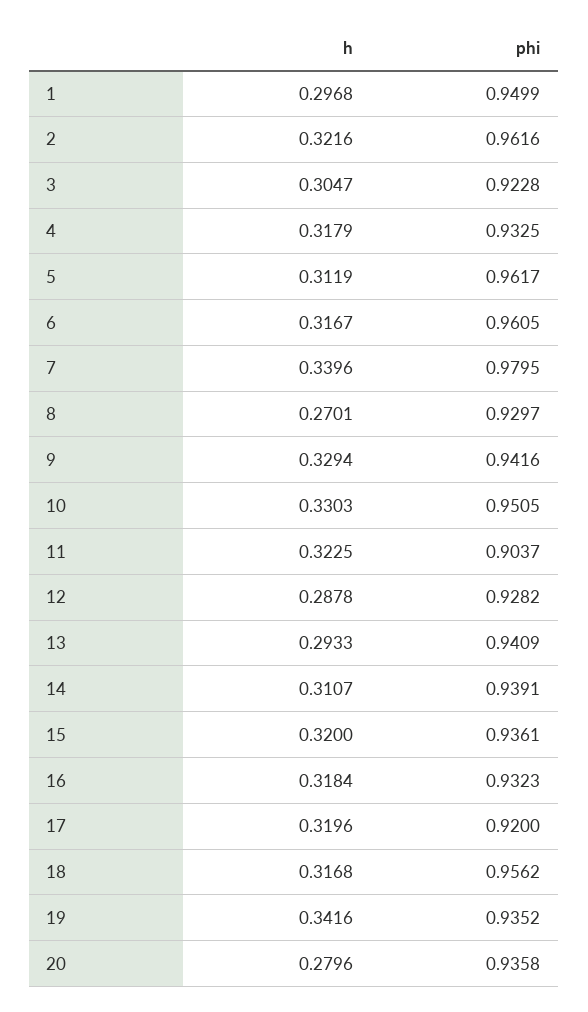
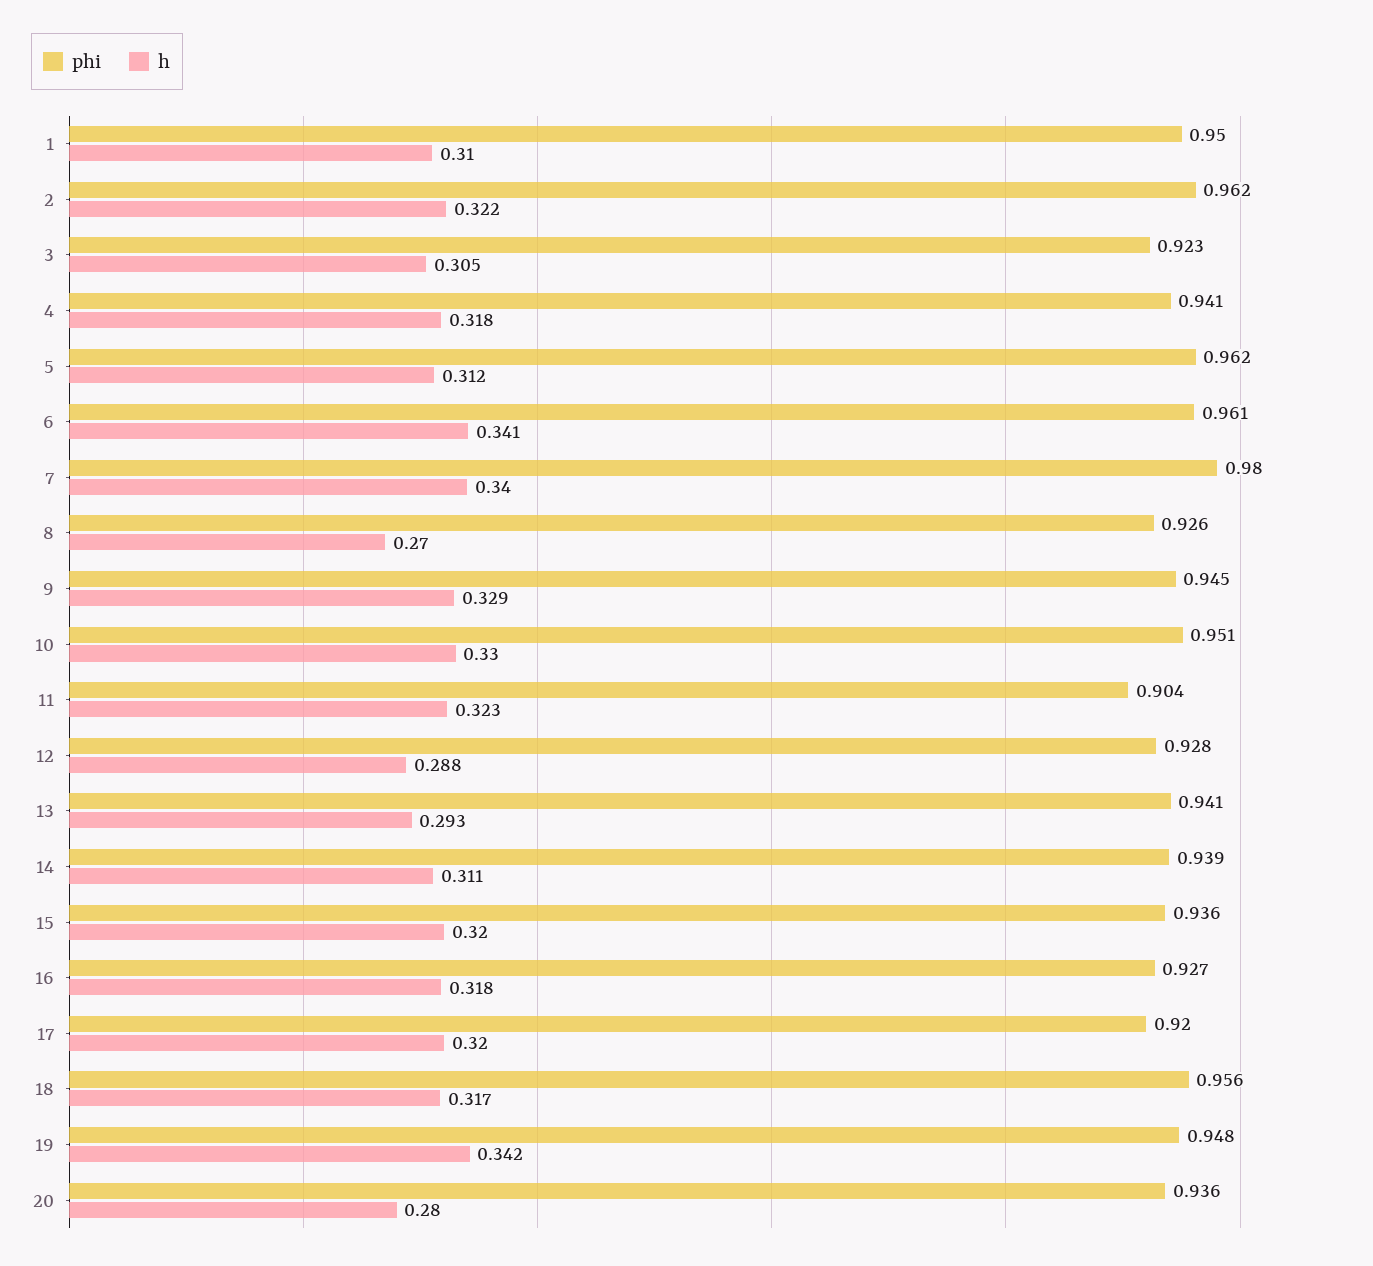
  {
    "h": {
-     "1": 0.2968,
+     "1": 0.31,
      "2": 0.3216,
      "3": 0.3047,
      "4": 0.3179,
      "5": 0.3119,
-     "6": 0.3167,
+     "6": 0.341,
      "7": 0.3396,
      "8": 0.2701,
      "9": 0.3294,
      "10": 0.3303,
      "11": 0.3225,
      "12": 0.2878,
      "13": 0.2933,
      "14": 0.3107,
      "15": 0.32,
      "16": 0.3184,
      "17": 0.3196,
      "18": 0.3168,
      "19": 0.3416,
      "20": 0.2796
    },
    "phi": {
      "1": 0.9499,
      "2": 0.9616,
      "3": 0.9228,
-     "4": 0.9325,
+     "4": 0.941,
      "5": 0.9617,
      "6": 0.9605,
      "7": 0.9795,
-     "8": 0.9297,
+     "8": 0.926,
-     "9": 0.9416,
+     "9": 0.945,
      "10": 0.9505,
      "11": 0.9037,
      "12": 0.9282,
      "13": 0.9409,
      "14": 0.9391,
      "15": 0.9361,
-     "16": 0.9323,
+     "16": 0.927,
      "17": 0.92,
      "18": 0.9562,
-     "19": 0.9352,
+     "19": 0.948,
      "20": 0.9358
    }
  }

